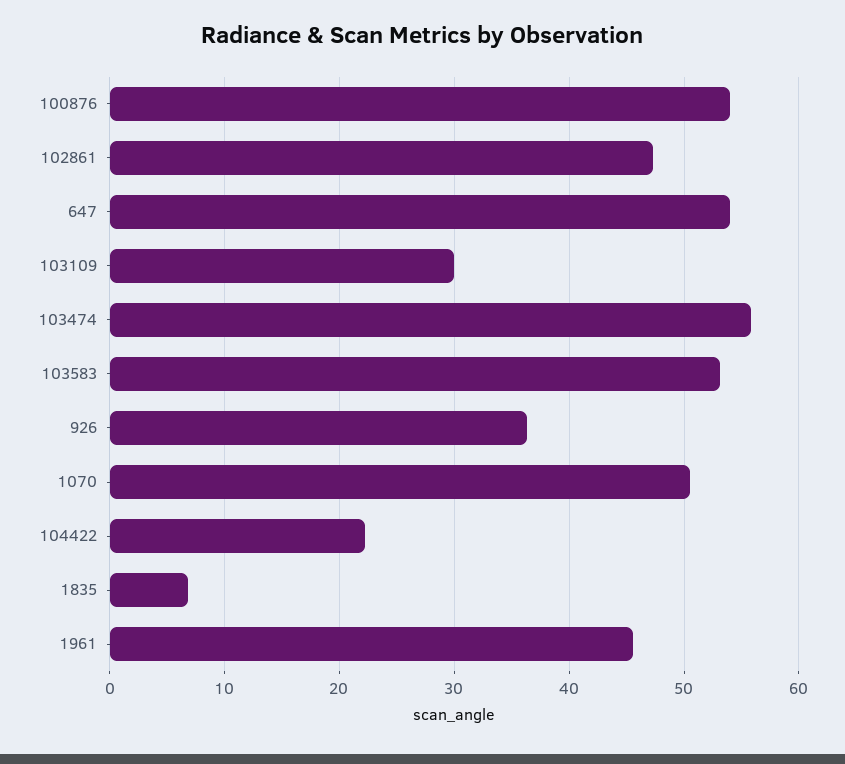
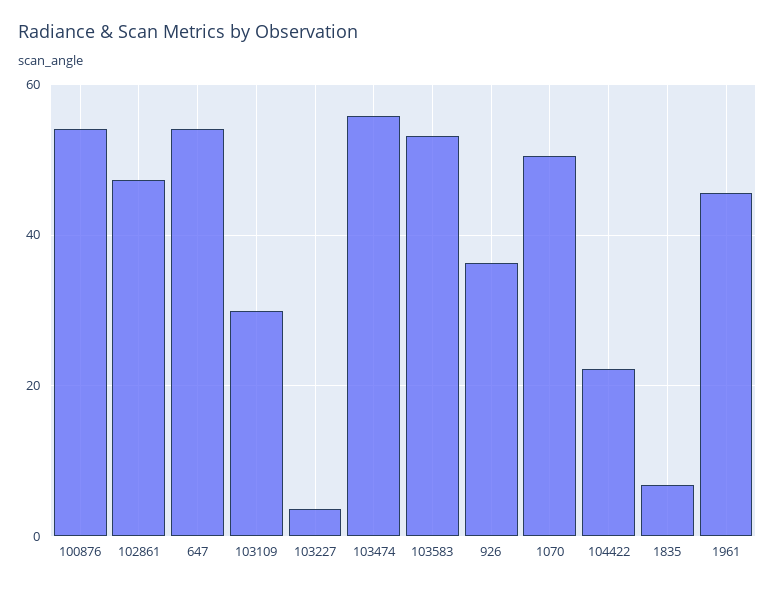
  {
    "100876": 54,
    "102861": 47,
    "647": 54,
    "103109": 30,
    "103474": 56,
    "103583": 53,
    "926": 36,
    "1070": 51,
    "104422": 22,
    "1835": 7,
-   "1961": 46
+   "1961": 46,
+   "103227": 4
  }

